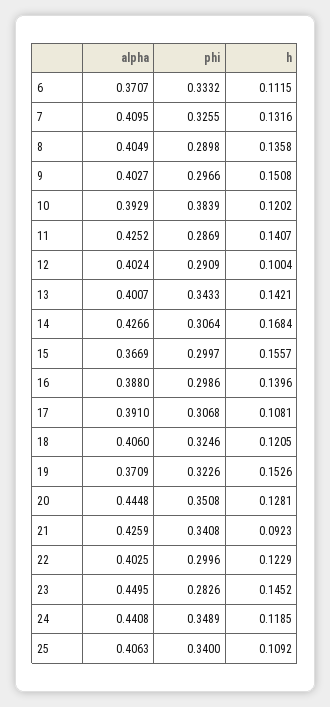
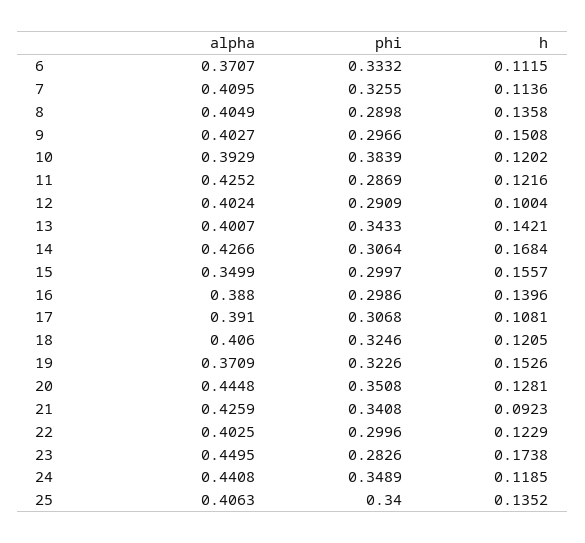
  {
    "alpha": {
      "6": 0.3707,
      "7": 0.4095,
      "8": 0.4049,
      "9": 0.4027,
      "10": 0.3929,
      "11": 0.4252,
      "12": 0.4024,
      "13": 0.4007,
      "14": 0.4266,
-     "15": 0.3669,
+     "15": 0.3499,
      "16": 0.388,
      "17": 0.391,
      "18": 0.406,
      "19": 0.3709,
      "20": 0.4448,
      "21": 0.4259,
      "22": 0.4025,
      "23": 0.4495,
      "24": 0.4408,
      "25": 0.4063
    },
    "phi": {
      "6": 0.3332,
      "7": 0.3255,
      "8": 0.2898,
      "9": 0.2966,
      "10": 0.3839,
      "11": 0.2869,
      "12": 0.2909,
      "13": 0.3433,
      "14": 0.3064,
      "15": 0.2997,
      "16": 0.2986,
      "17": 0.3068,
      "18": 0.3246,
      "19": 0.3226,
      "20": 0.3508,
      "21": 0.3408,
      "22": 0.2996,
      "23": 0.2826,
      "24": 0.3489,
      "25": 0.34
    },
    "h": {
      "6": 0.1115,
-     "7": 0.1316,
+     "7": 0.1136,
      "8": 0.1358,
      "9": 0.1508,
      "10": 0.1202,
-     "11": 0.1407,
+     "11": 0.1216,
      "12": 0.1004,
      "13": 0.1421,
      "14": 0.1684,
      "15": 0.1557,
      "16": 0.1396,
      "17": 0.1081,
      "18": 0.1205,
      "19": 0.1526,
      "20": 0.1281,
      "21": 0.0923,
      "22": 0.1229,
-     "23": 0.1452,
+     "23": 0.1738,
      "24": 0.1185,
-     "25": 0.1092
+     "25": 0.1352
    }
  }

